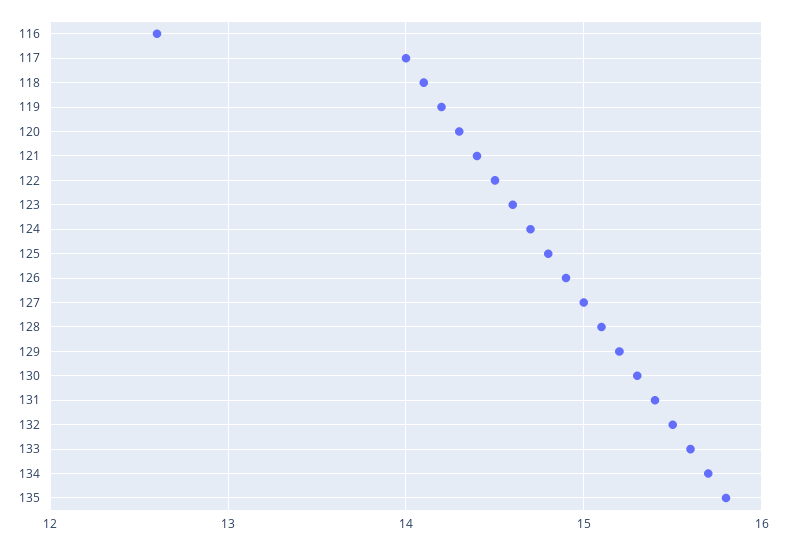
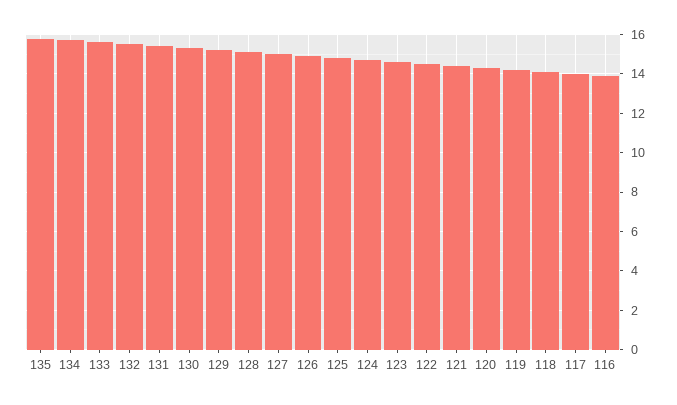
  {
-   "116": 12.6,
+   "116": 14,
    "117": 14,
    "118": 14.1,
    "119": 14.2,
    "120": 14.3,
    "121": 14.4,
    "122": 14.5,
    "123": 14.6,
    "124": 14.7,
    "125": 14.8,
    "126": 14.9,
    "127": 15,
    "128": 15.1,
    "129": 15.2,
    "130": 15.3,
    "131": 15.4,
    "132": 15.5,
    "133": 15.6,
    "134": 15.7,
    "135": 15.8
  }

